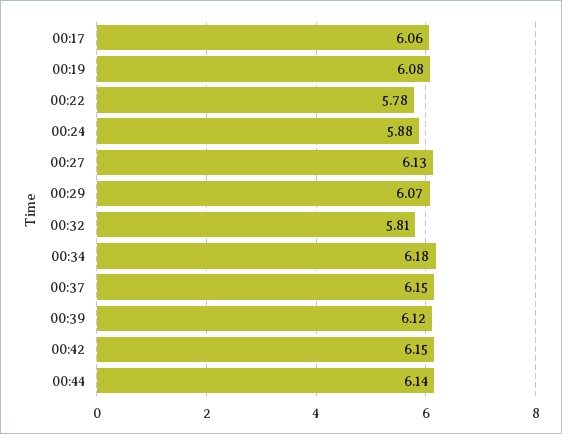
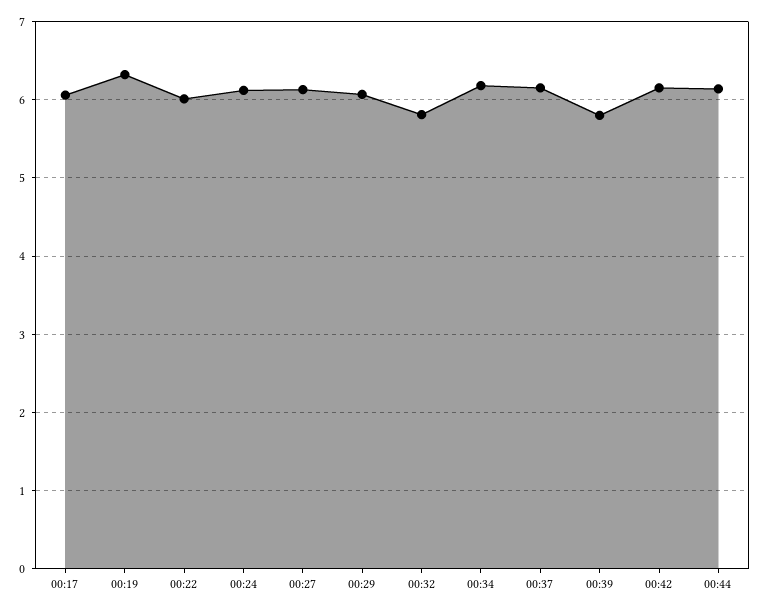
  {
    "00:17": 6.06,
-   "00:19": 6.08,
+   "00:19": 6.3,
-   "00:22": 5.78,
+   "00:22": 6,
-   "00:24": 5.88,
+   "00:24": 6.1,
    "00:27": 6.13,
    "00:29": 6.07,
    "00:32": 5.81,
    "00:34": 6.18,
    "00:37": 6.15,
-   "00:39": 6.12,
+   "00:39": 5.8,
    "00:42": 6.15,
    "00:44": 6.14
  }

